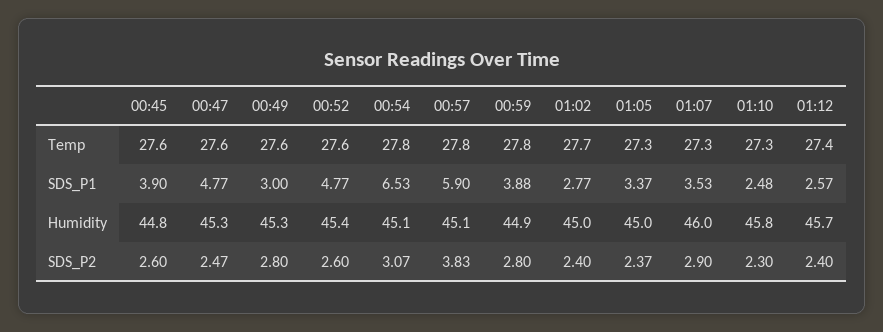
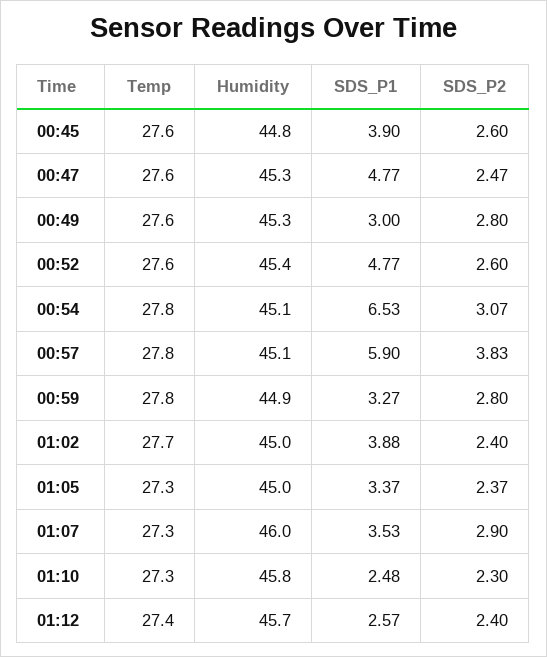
  {
    "00:45": {
      "Temp": 27.6,
      "SDS_P1": 3.9,
      "Humidity": 44.8,
      "SDS_P2": 2.6
    },
    "00:47": {
      "Temp": 27.6,
      "SDS_P1": 4.77,
      "Humidity": 45.3,
      "SDS_P2": 2.47
    },
    "00:49": {
      "Temp": 27.6,
      "SDS_P1": 3,
      "Humidity": 45.3,
      "SDS_P2": 2.8
    },
    "00:52": {
      "Temp": 27.6,
      "SDS_P1": 4.77,
      "Humidity": 45.4,
      "SDS_P2": 2.6
    },
    "00:54": {
      "Temp": 27.8,
      "SDS_P1": 6.53,
      "Humidity": 45.1,
      "SDS_P2": 3.07
    },
    "00:57": {
      "Temp": 27.8,
      "SDS_P1": 5.9,
      "Humidity": 45.1,
      "SDS_P2": 3.83
    },
    "00:59": {
      "Temp": 27.8,
-     "SDS_P1": 3.88,
+     "SDS_P1": 3.27,
      "Humidity": 44.9,
      "SDS_P2": 2.8
    },
    "01:02": {
      "Temp": 27.7,
-     "SDS_P1": 2.77,
+     "SDS_P1": 3.88,
      "Humidity": 45,
      "SDS_P2": 2.4
    },
    "01:05": {
      "Temp": 27.3,
      "SDS_P1": 3.37,
      "Humidity": 45,
      "SDS_P2": 2.37
    },
    "01:07": {
      "Temp": 27.3,
      "SDS_P1": 3.53,
      "Humidity": 46,
      "SDS_P2": 2.9
    },
    "01:10": {
      "Temp": 27.3,
      "SDS_P1": 2.48,
      "Humidity": 45.8,
      "SDS_P2": 2.3
    },
    "01:12": {
      "Temp": 27.4,
      "SDS_P1": 2.57,
      "Humidity": 45.7,
      "SDS_P2": 2.4
    }
  }

